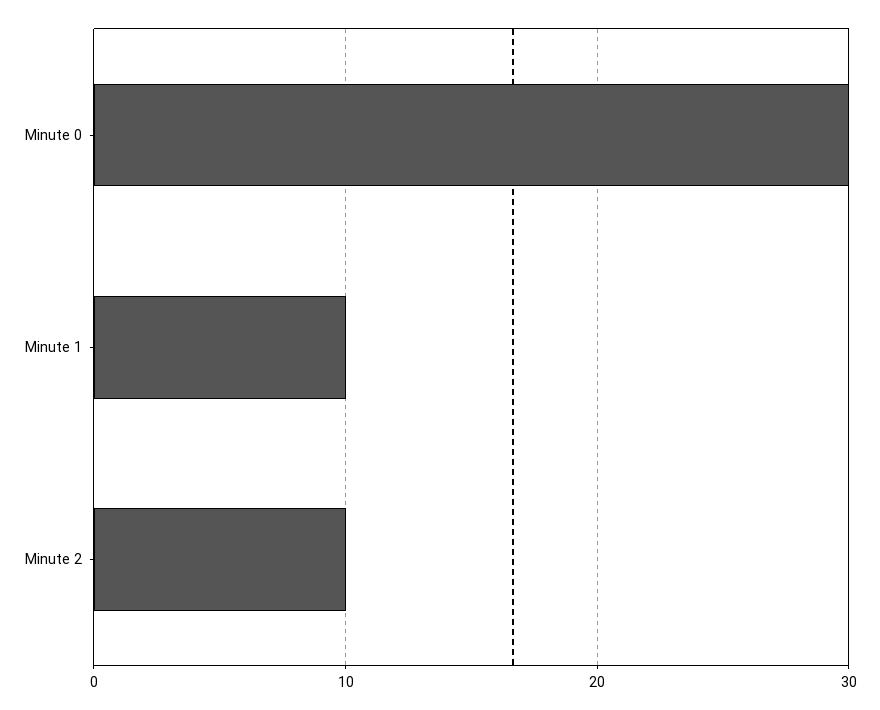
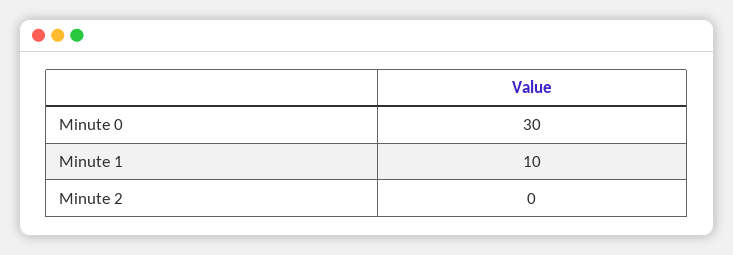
  {
    "Minute 0": 30,
    "Minute 1": 10,
-   "Minute 2": 10
+   "Minute 2": 0
  }

